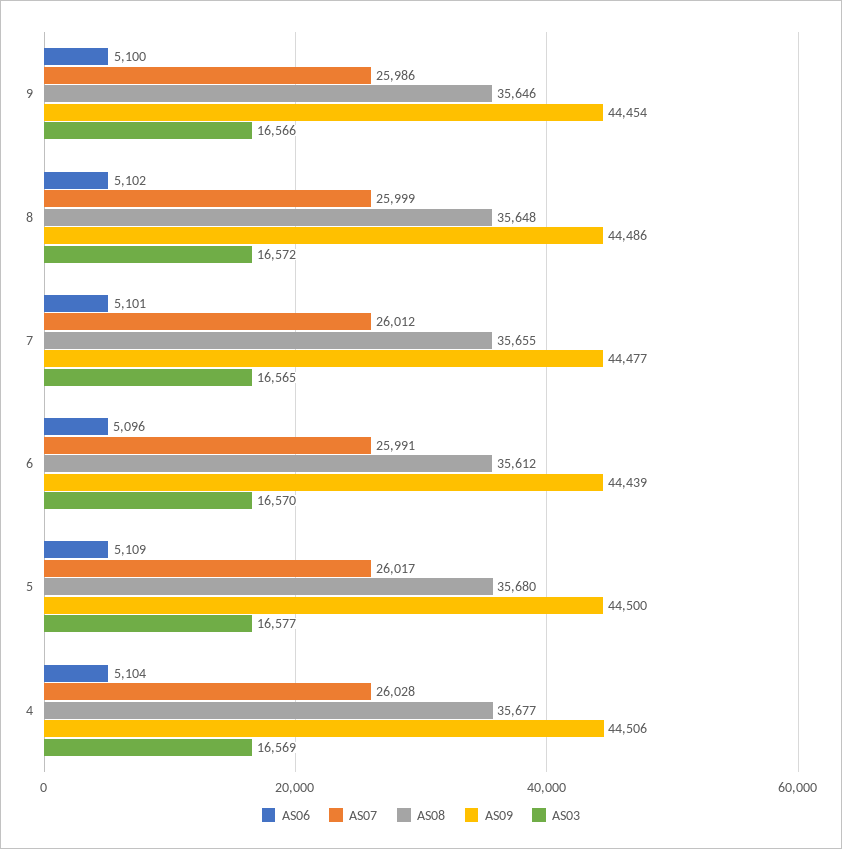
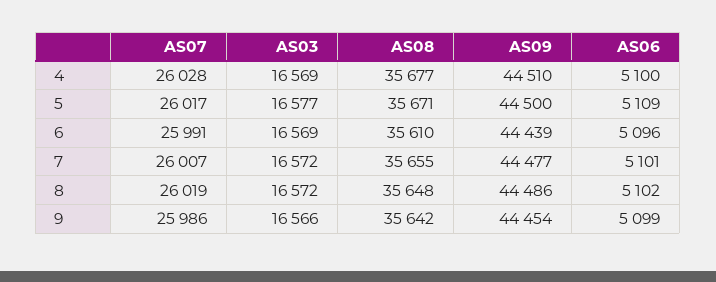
  {
    "AS06": {
-     "9": 5100,
+     "9": 5099,
      "8": 5102,
      "7": 5101,
      "6": 5096,
      "5": 5109,
-     "4": 5104
+     "4": 5100
    },
    "AS07": {
      "9": 25986,
-     "8": 25999,
+     "8": 26019,
-     "7": 26012,
+     "7": 26007,
      "6": 25991,
      "5": 26017,
      "4": 26028
    },
    "AS08": {
-     "9": 35646,
+     "9": 35642,
      "8": 35648,
      "7": 35655,
-     "6": 35612,
+     "6": 35610,
-     "5": 35680,
+     "5": 35671,
      "4": 35677
    },
    "AS09": {
      "9": 44454,
      "8": 44486,
      "7": 44477,
      "6": 44439,
      "5": 44500,
-     "4": 44506
+     "4": 44510
    },
    "AS03": {
      "9": 16566,
      "8": 16572,
-     "7": 16565,
+     "7": 16572,
-     "6": 16570,
+     "6": 16569,
      "5": 16577,
      "4": 16569
    }
  }

